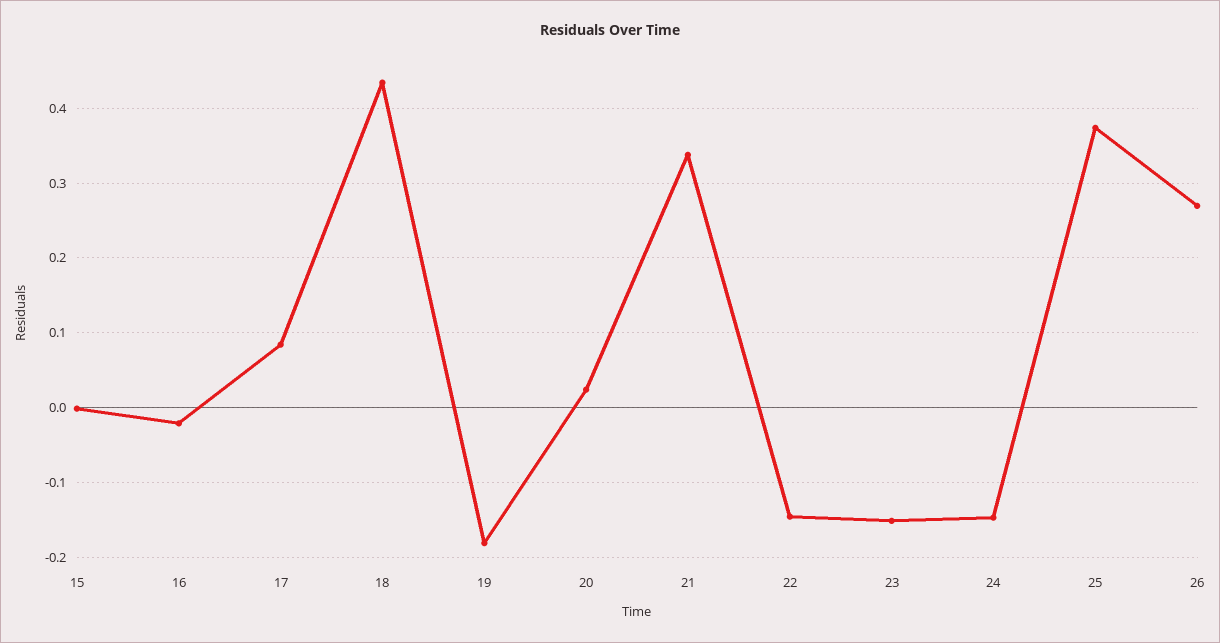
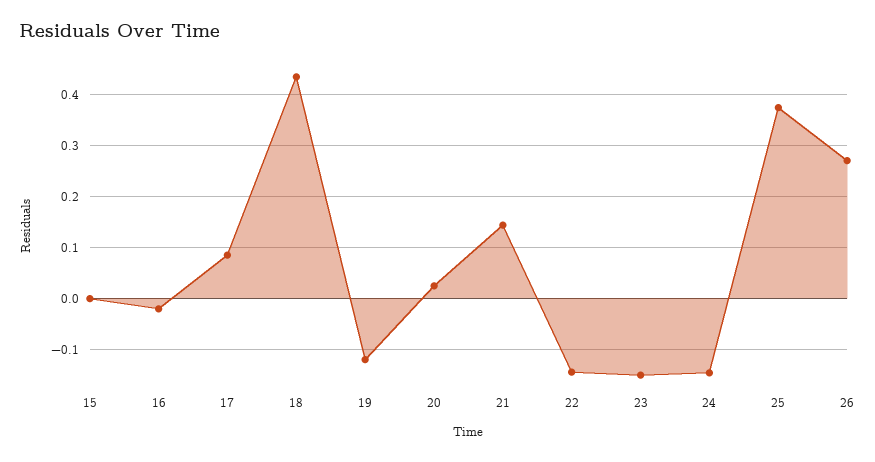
  {
    "15": 0,
    "16": -0.02,
    "17": 0.08,
    "18": 0.43,
-   "19": -0.18,
+   "19": -0.12,
    "20": 0.02,
-   "21": 0.34,
+   "21": 0.14,
    "22": -0.15,
    "23": -0.15,
    "24": -0.15,
    "25": 0.37,
    "26": 0.27
  }

